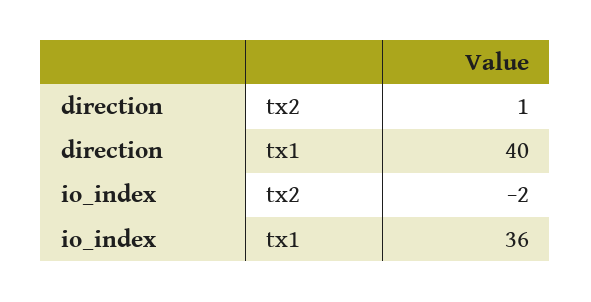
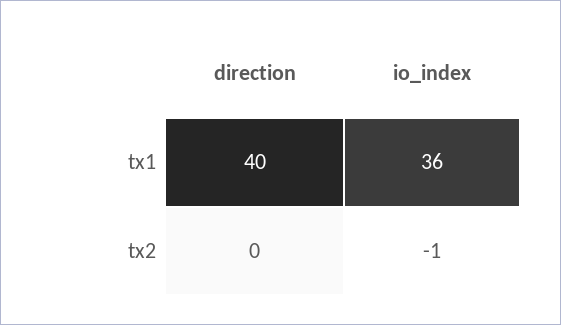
  {
    "direction": {
-     "tx2": 1,
+     "tx2": 0,
      "tx1": 40
    },
    "io_index": {
-     "tx2": -2,
+     "tx2": -1,
      "tx1": 36
    }
  }

